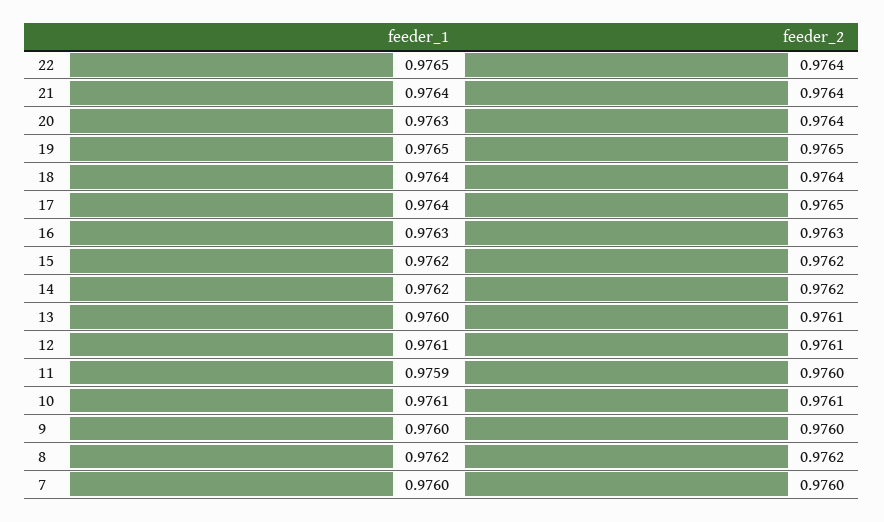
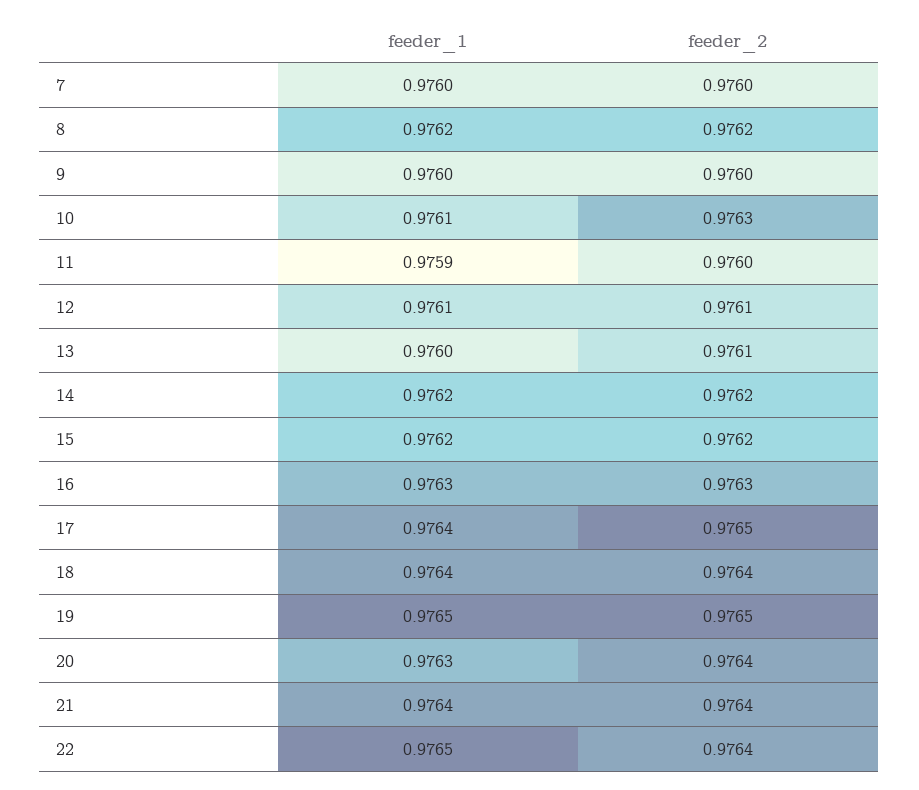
  {
    "feeder_1": {
      "22": 0.9765,
      "21": 0.9764,
      "20": 0.9763,
      "19": 0.9765,
      "18": 0.9764,
      "17": 0.9764,
      "16": 0.9763,
      "15": 0.9762,
      "14": 0.9762,
      "13": 0.976,
      "12": 0.9761,
      "11": 0.9759,
      "10": 0.9761,
      "9": 0.976,
      "8": 0.9762,
      "7": 0.976
    },
    "feeder_2": {
      "22": 0.9764,
      "21": 0.9764,
      "20": 0.9764,
      "19": 0.9765,
      "18": 0.9764,
      "17": 0.9765,
      "16": 0.9763,
      "15": 0.9762,
      "14": 0.9762,
      "13": 0.9761,
      "12": 0.9761,
      "11": 0.976,
-     "10": 0.9761,
+     "10": 0.9763,
      "9": 0.976,
      "8": 0.9762,
      "7": 0.976
    }
  }

